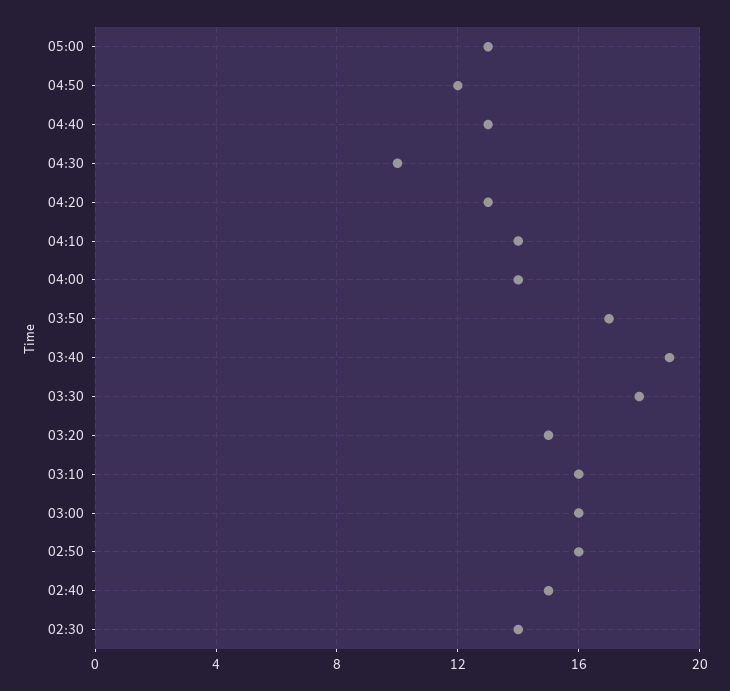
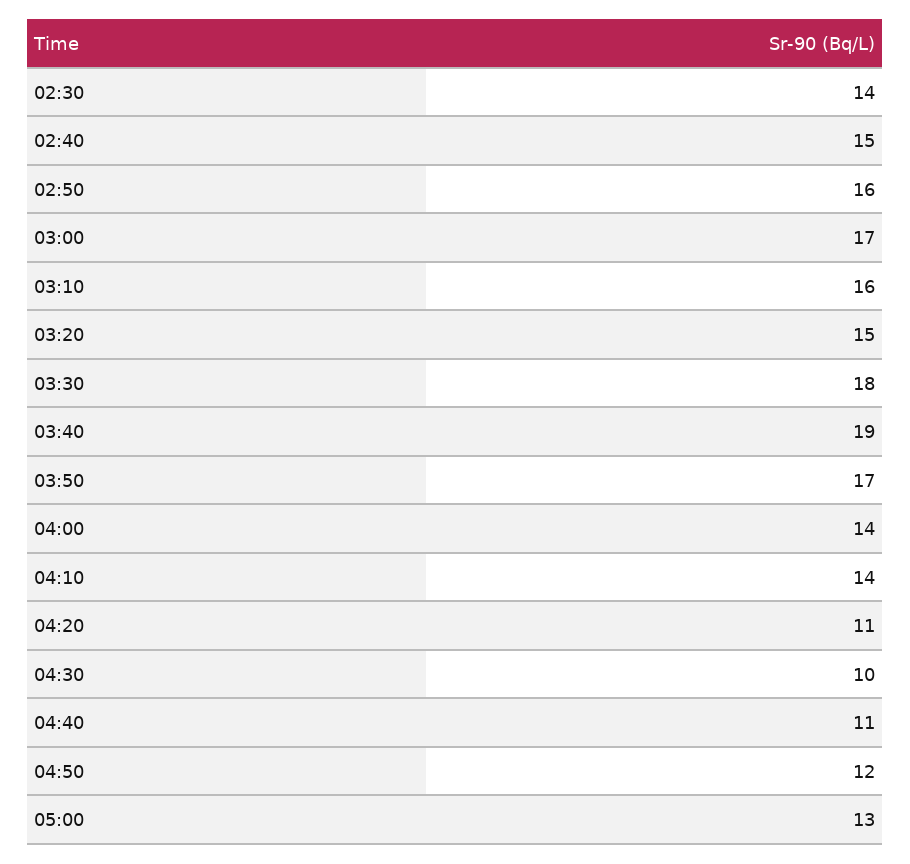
  {
    "05:00": 13,
    "04:50": 12,
-   "04:40": 13,
+   "04:40": 11,
    "04:30": 10,
-   "04:20": 13,
+   "04:20": 11,
    "04:10": 14,
    "04:00": 14,
    "03:50": 17,
    "03:40": 19,
    "03:30": 18,
    "03:20": 15,
    "03:10": 16,
-   "03:00": 16,
+   "03:00": 17,
    "02:50": 16,
    "02:40": 15,
    "02:30": 14
  }

